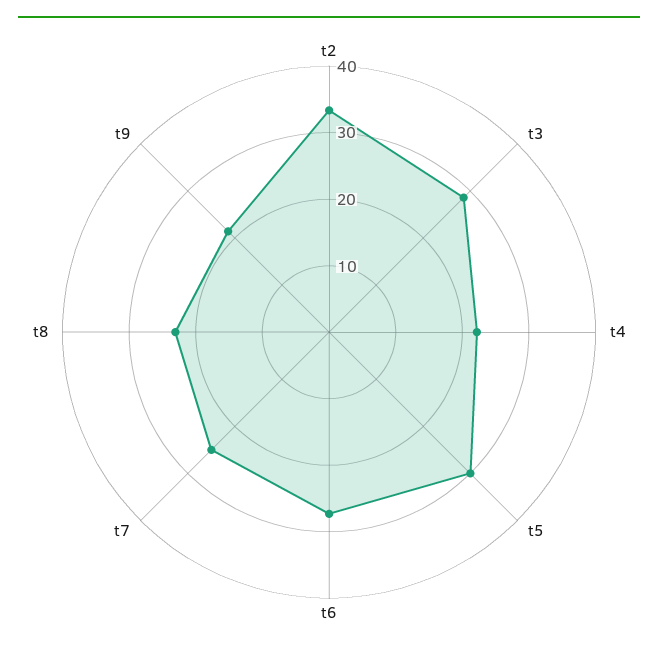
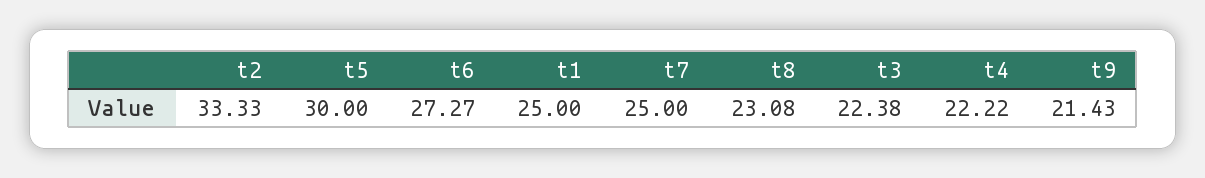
  {
    "t2": 33.33,
-   "t3": 28,
+   "t3": 22.38,
    "t4": 22.22,
    "t5": 30,
    "t6": 27.27,
    "t7": 25,
    "t8": 23.08,
-   "t9": 21.43
+   "t9": 21.43,
+   "t1": 25
  }

